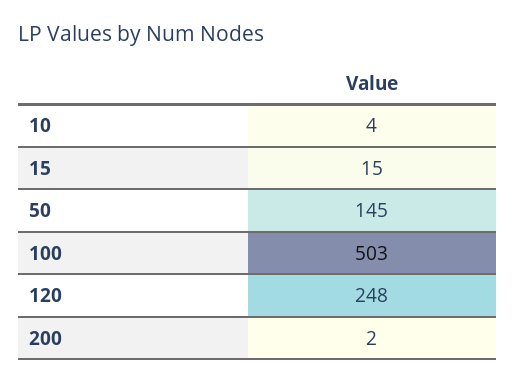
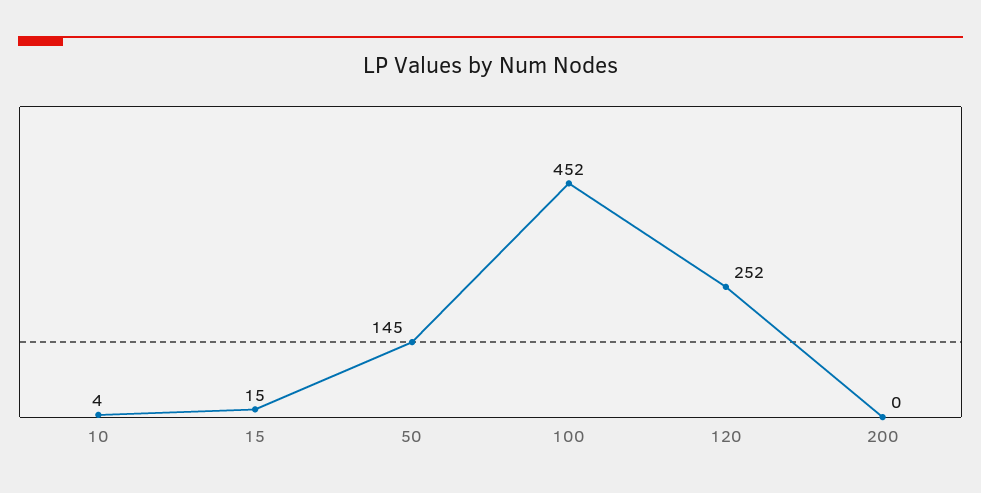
  {
    "10": 4,
    "15": 15,
    "50": 145,
-   "100": 503,
+   "100": 452,
-   "120": 248,
+   "120": 252,
-   "200": 2
+   "200": 0
  }

